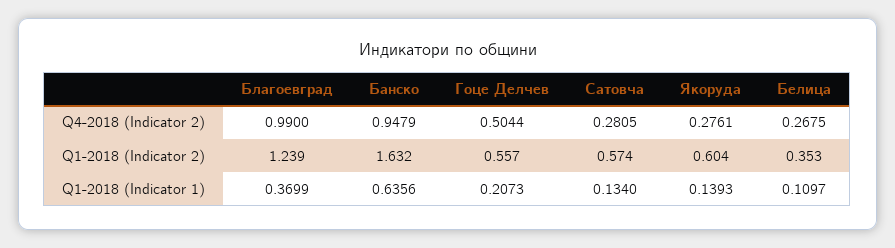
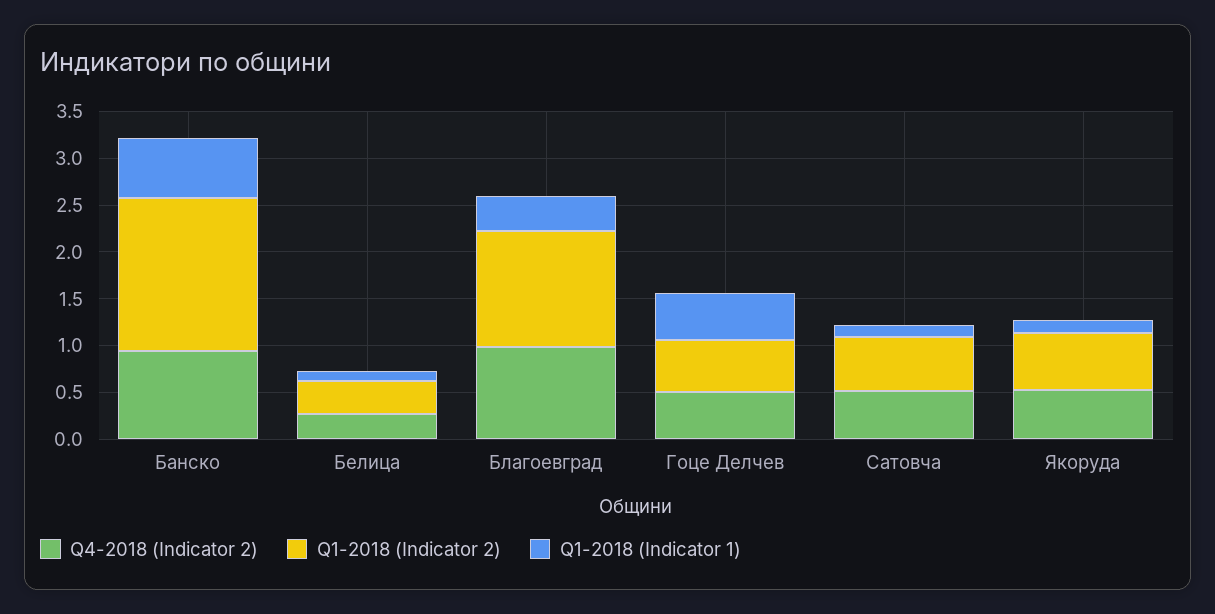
  {
    "Q4-2018 (Indicator 2)": {
      "Благоевград": 0.99,
      "Банско": 0.9479,
      "Гоце Делчев": 0.5044,
-     "Сатовча": 0.2805,
+     "Сатовча": 0.5,
-     "Якоруда": 0.2761,
+     "Якоруда": 0.5,
      "Белица": 0.2675
    },
    "Q1-2018 (Indicator 2)": {
      "Благоевград": 1.239,
      "Банско": 1.632,
      "Гоце Делчев": 0.557,
      "Сатовча": 0.574,
      "Якоруда": 0.604,
      "Белица": 0.353
    },
    "Q1-2018 (Indicator 1)": {
      "Благоевград": 0.3699,
      "Банско": 0.6356,
-     "Гоце Делчев": 0.2073,
+     "Гоце Делчев": 0.5,
      "Сатовча": 0.134,
      "Якоруда": 0.1393,
      "Белица": 0.1097
    }
  }

